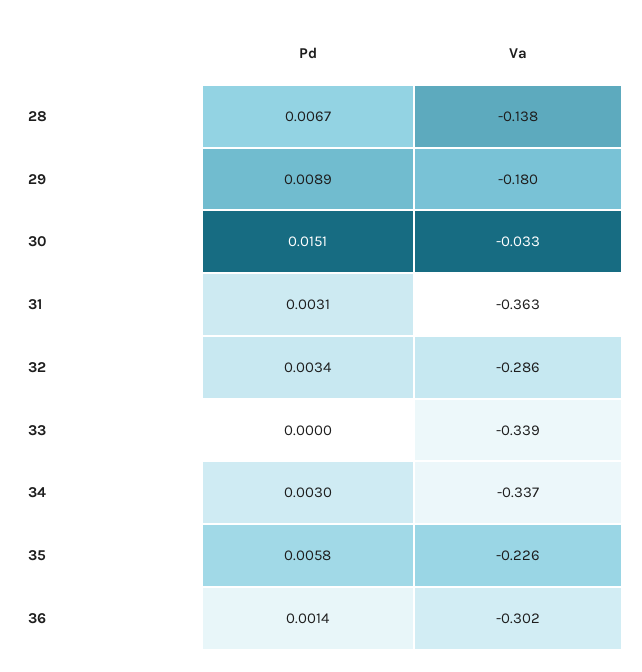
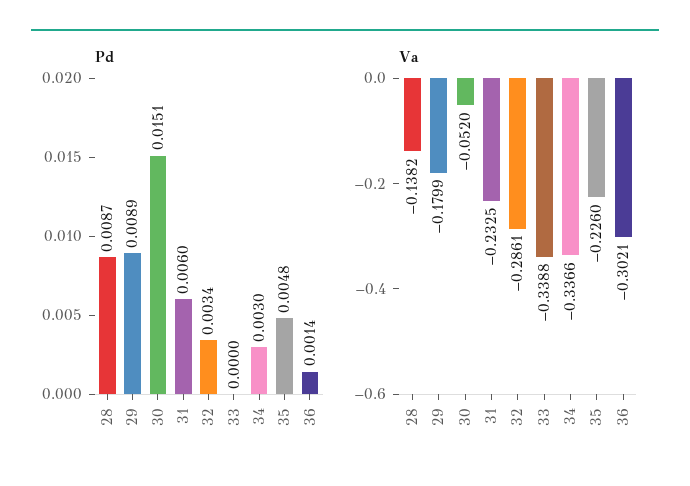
  {
    "Pd": {
-     "28": 0.0067,
+     "28": 0.0087,
      "29": 0.0089,
      "30": 0.0151,
-     "31": 0.0031,
+     "31": 0.006,
      "32": 0.0034,
      "33": 0,
      "34": 0.003,
-     "35": 0.0058,
+     "35": 0.0048,
      "36": 0.0014
    },
    "Va": {
      "28": -0.1382,
      "29": -0.1799,
-     "30": -0.033,
+     "30": -0.052,
-     "31": -0.363,
+     "31": -0.2325,
      "32": -0.2861,
      "33": -0.3388,
      "34": -0.3366,
      "35": -0.226,
      "36": -0.3021
    }
  }

